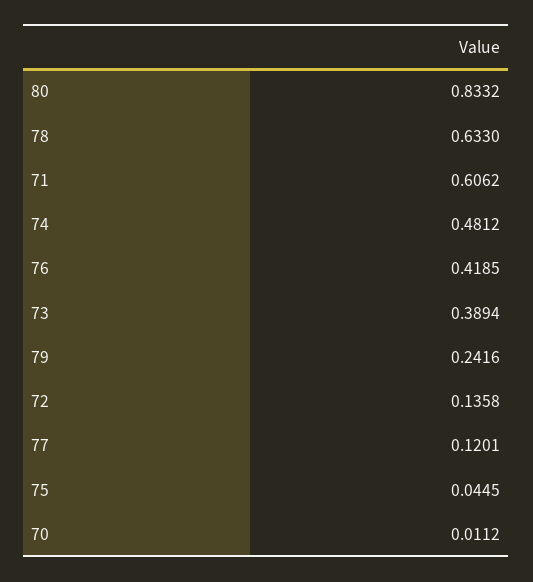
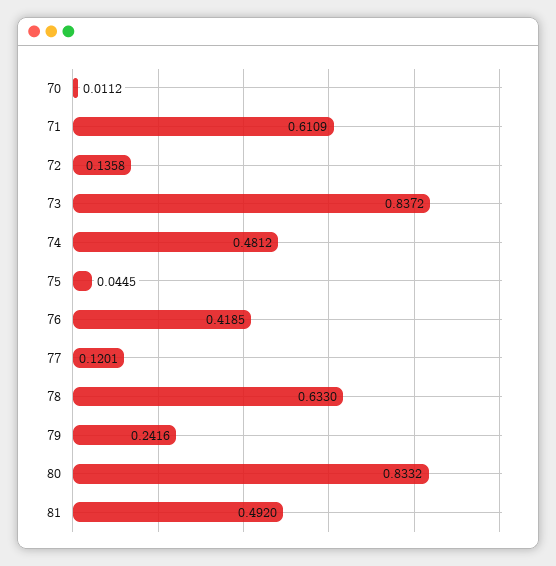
  {
    "80": 0.8332,
    "78": 0.633,
-   "71": 0.6062,
+   "71": 0.6109,
    "74": 0.4812,
    "76": 0.4185,
-   "73": 0.3894,
+   "73": 0.8372,
    "79": 0.2416,
    "72": 0.1358,
    "77": 0.1201,
    "75": 0.0445,
-   "70": 0.0112
+   "70": 0.0112,
+   "81": 0.492
  }

